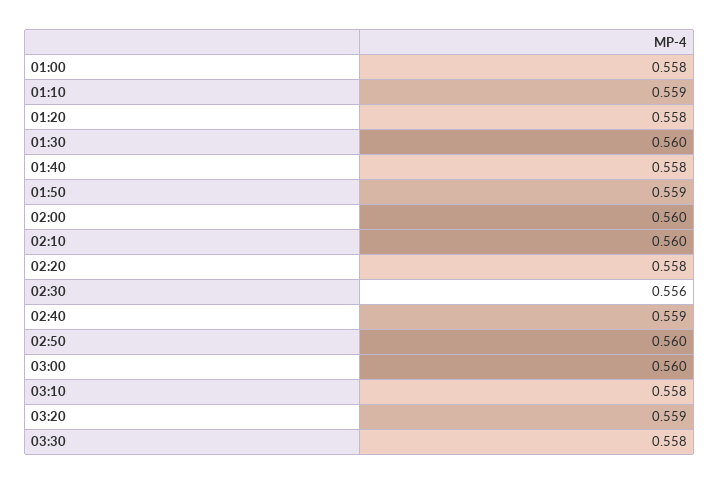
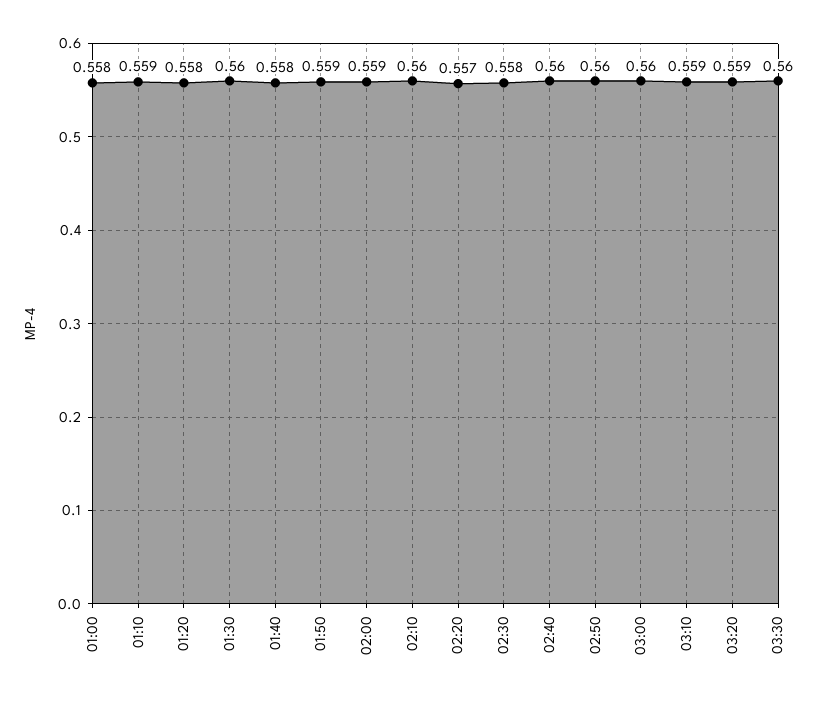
  {
    "01:00": 0.558,
    "01:10": 0.559,
    "01:20": 0.558,
    "01:30": 0.56,
    "01:40": 0.558,
    "01:50": 0.559,
-   "02:00": 0.56,
+   "02:00": 0.559,
    "02:10": 0.56,
-   "02:20": 0.558,
+   "02:20": 0.557,
-   "02:30": 0.556,
+   "02:30": 0.558,
-   "02:40": 0.559,
+   "02:40": 0.56,
    "02:50": 0.56,
    "03:00": 0.56,
-   "03:10": 0.558,
+   "03:10": 0.559,
    "03:20": 0.559,
-   "03:30": 0.558
+   "03:30": 0.56
  }

